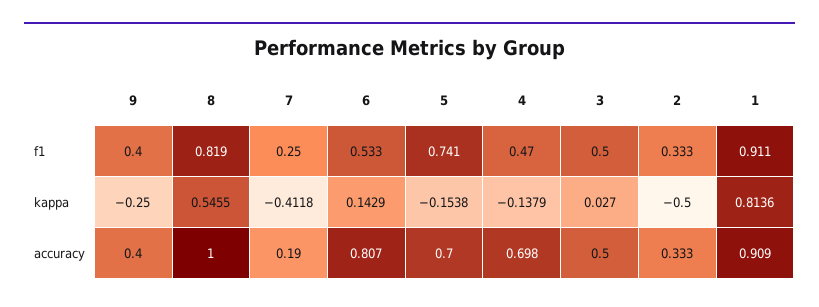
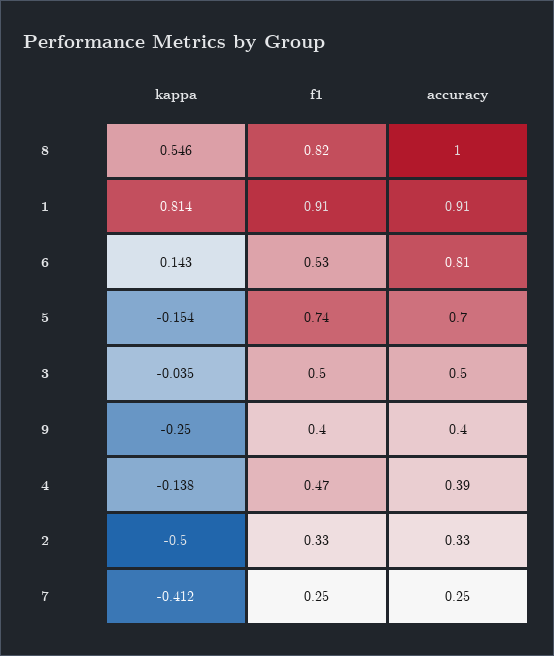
  {
    "9": {
      "f1": 0.4,
      "kappa": -0.25,
      "accuracy": 0.4
    },
    "8": {
      "f1": 0.819,
      "kappa": 0.5455,
      "accuracy": 1
    },
    "7": {
      "f1": 0.25,
      "kappa": -0.4118,
-     "accuracy": 0.19
+     "accuracy": 0.25
    },
    "6": {
      "f1": 0.533,
      "kappa": 0.1429,
      "accuracy": 0.807
    },
    "5": {
      "f1": 0.741,
      "kappa": -0.1538,
      "accuracy": 0.7
    },
    "4": {
      "f1": 0.47,
      "kappa": -0.1379,
-     "accuracy": 0.698
+     "accuracy": 0.39
    },
    "3": {
      "f1": 0.5,
-     "kappa": 0.027,
+     "kappa": -0.035,
      "accuracy": 0.5
    },
    "2": {
      "f1": 0.333,
      "kappa": -0.5,
      "accuracy": 0.333
    },
    "1": {
      "f1": 0.911,
      "kappa": 0.8136,
      "accuracy": 0.909
    }
  }

